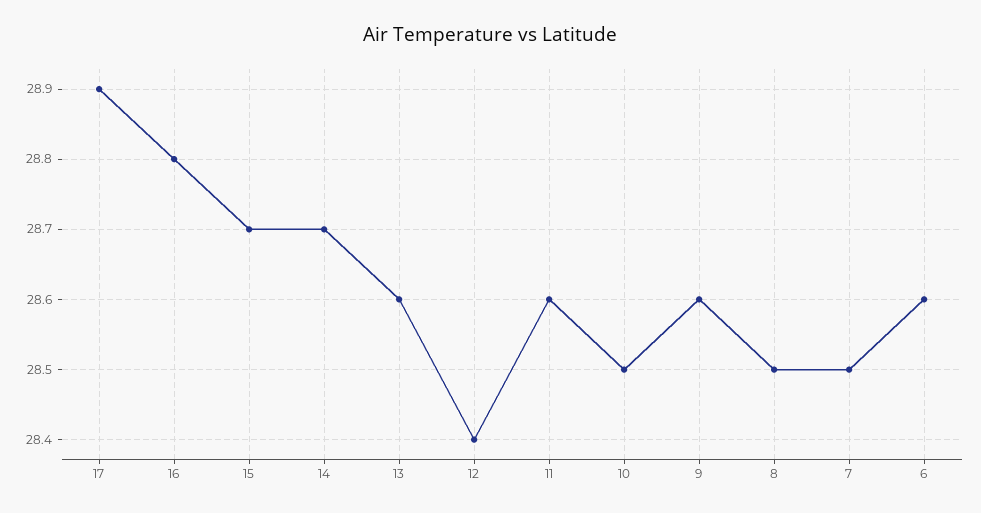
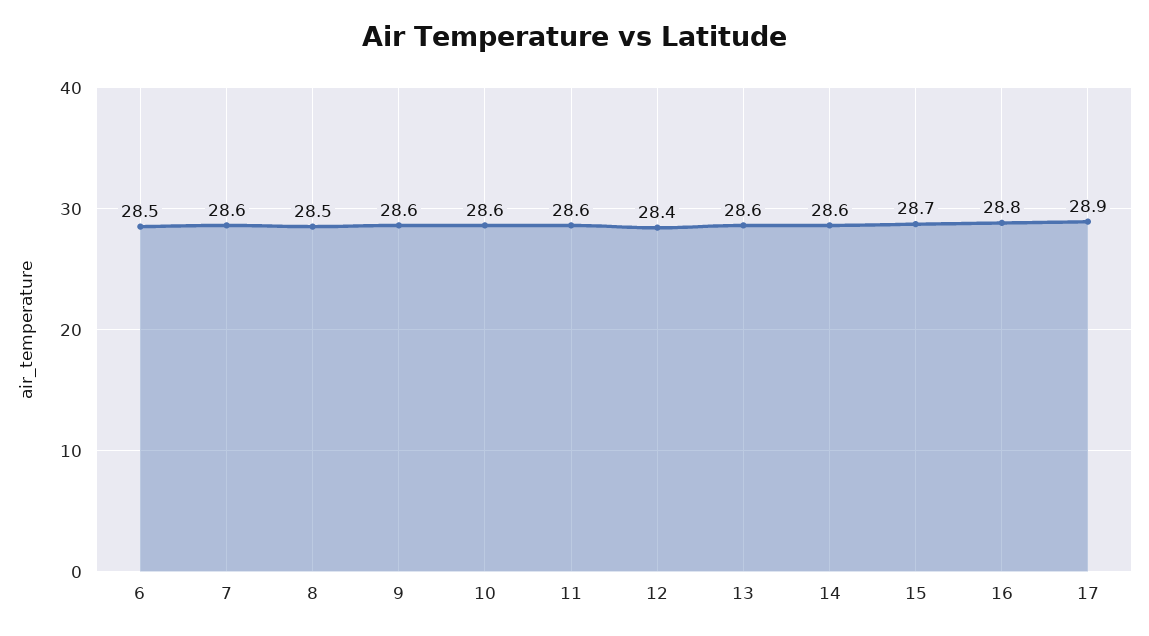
  {
    "17": 28.9,
    "16": 28.8,
    "15": 28.7,
-   "14": 28.7,
+   "14": 28.6,
    "13": 28.6,
    "12": 28.4,
    "11": 28.6,
-   "10": 28.5,
+   "10": 28.6,
    "9": 28.6,
    "8": 28.5,
-   "7": 28.5,
+   "7": 28.6,
-   "6": 28.6
+   "6": 28.5
  }

